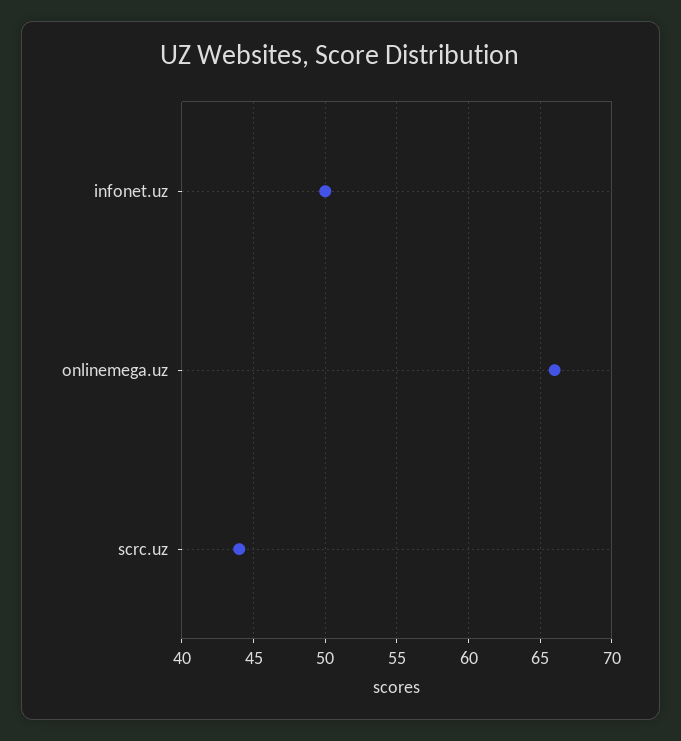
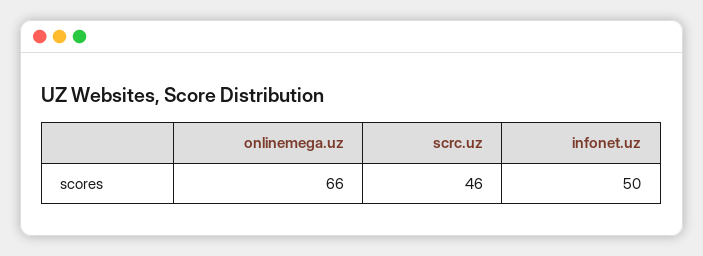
  {
    "infonet.uz": 50,
    "onlinemega.uz": 66,
-   "scrc.uz": 44
+   "scrc.uz": 46
  }

